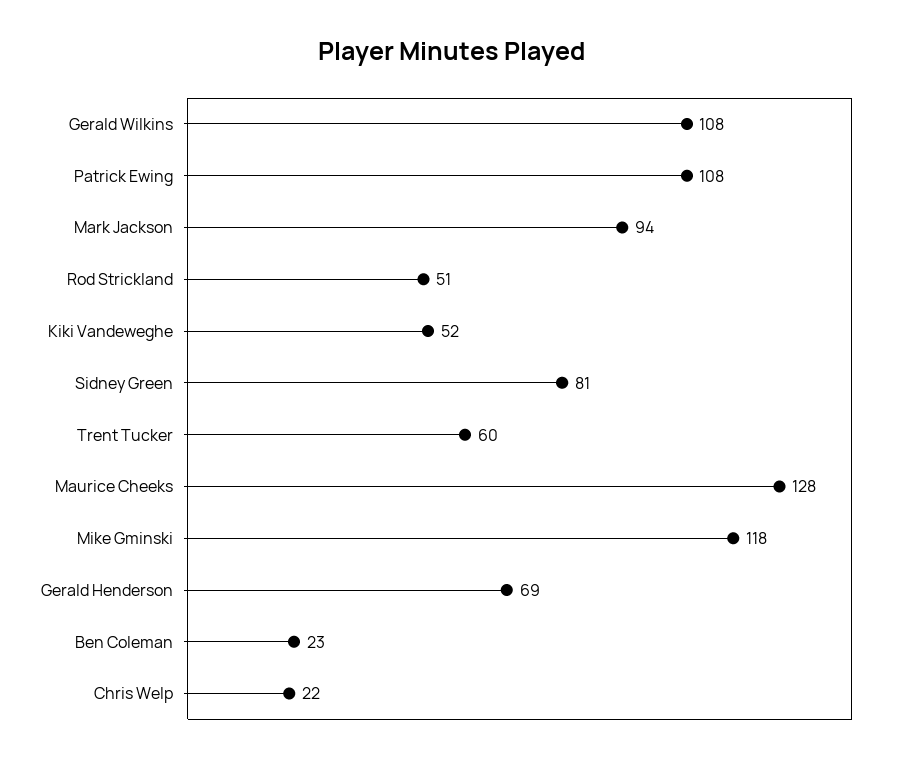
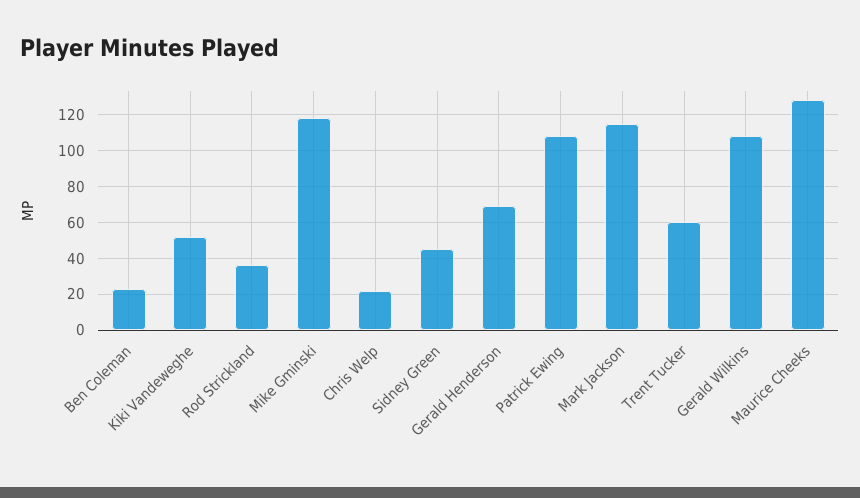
  {
    "Gerald Wilkins": 108,
    "Patrick Ewing": 108,
-   "Mark Jackson": 94,
+   "Mark Jackson": 115,
-   "Rod Strickland": 51,
+   "Rod Strickland": 35,
    "Kiki Vandeweghe": 52,
-   "Sidney Green": 81,
+   "Sidney Green": 45,
    "Trent Tucker": 60,
    "Maurice Cheeks": 128,
    "Mike Gminski": 118,
    "Gerald Henderson": 69,
    "Ben Coleman": 23,
    "Chris Welp": 22
  }

